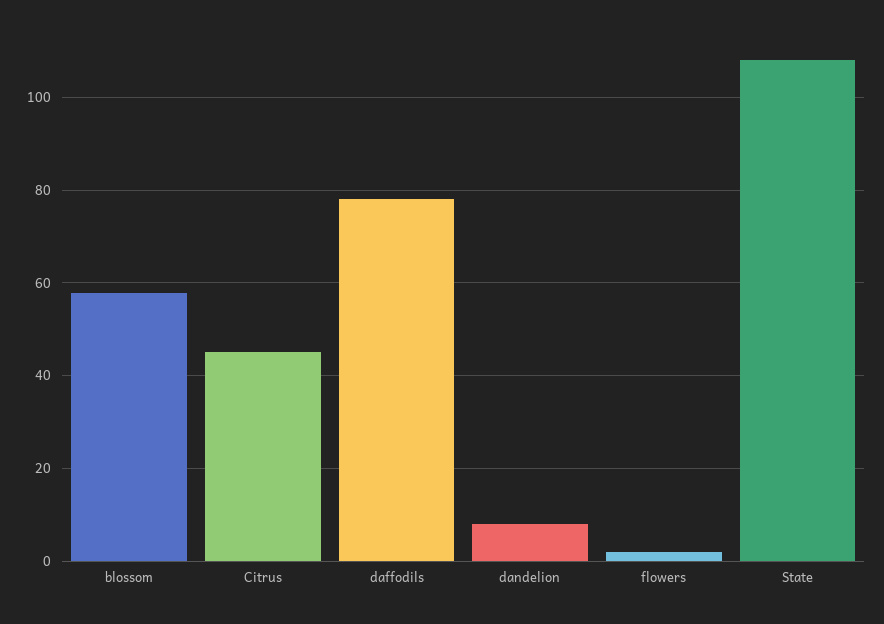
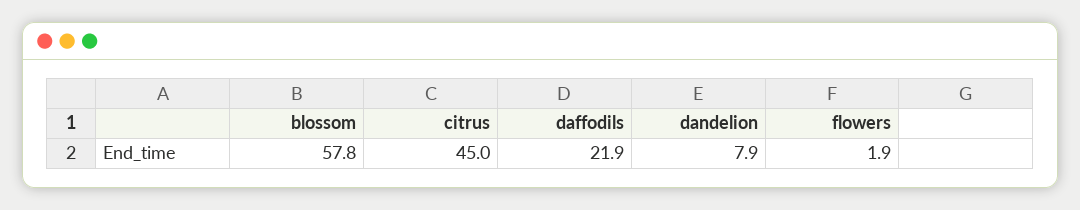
  {
    "blossom": 57.8,
    "Citrus": 45,
-   "daffodils": 78,
+   "daffodils": 21.9,
    "dandelion": 7.9,
-   "flowers": 1.9,
+   "flowers": 1.9
-   "State": 108
  }

